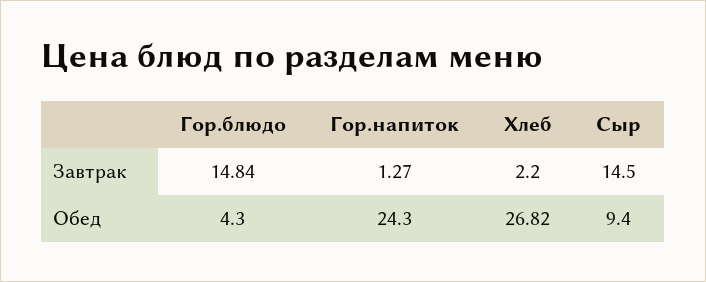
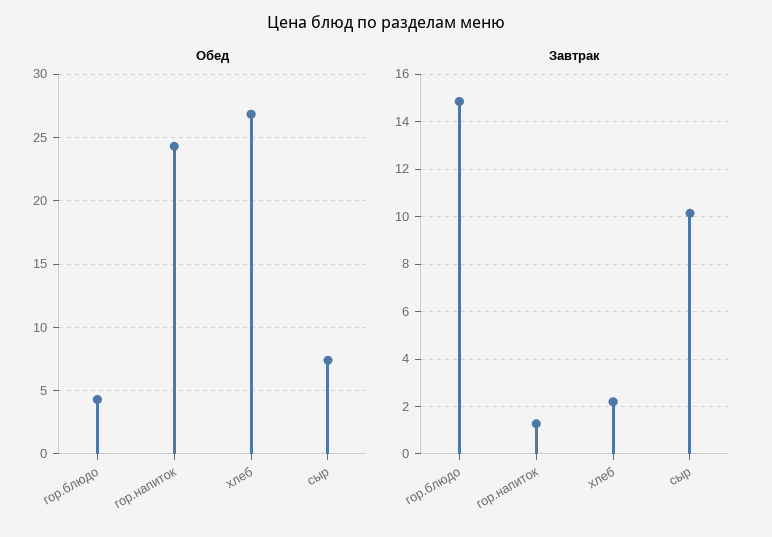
  {
    "Завтрак": {
      "Гор.блюдо": 14.84,
      "Гор.напиток": 1.27,
      "Хлеб": 2.2,
-     "Сыр": 14.5
+     "Сыр": 10
    },
    "Обед": {
      "Гор.блюдо": 4.3,
      "Гор.напиток": 24.3,
      "Хлеб": 26.82,
-     "Сыр": 9.4
+     "Сыр": 7.5
    }
  }

